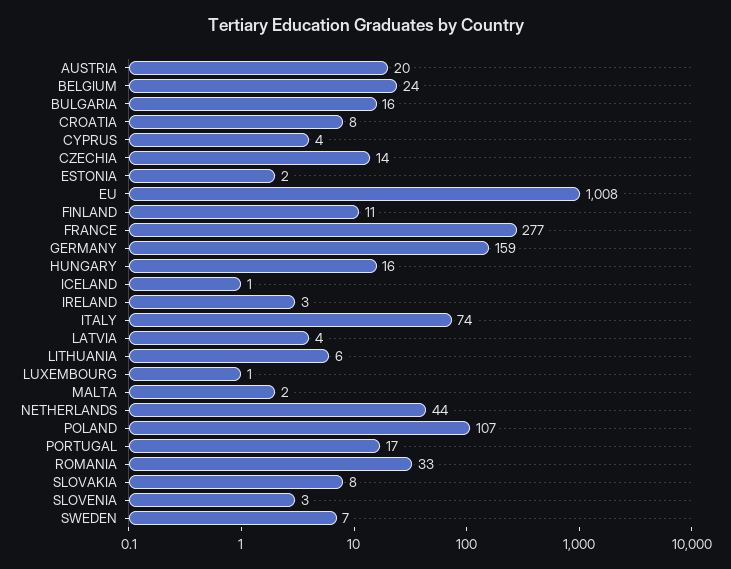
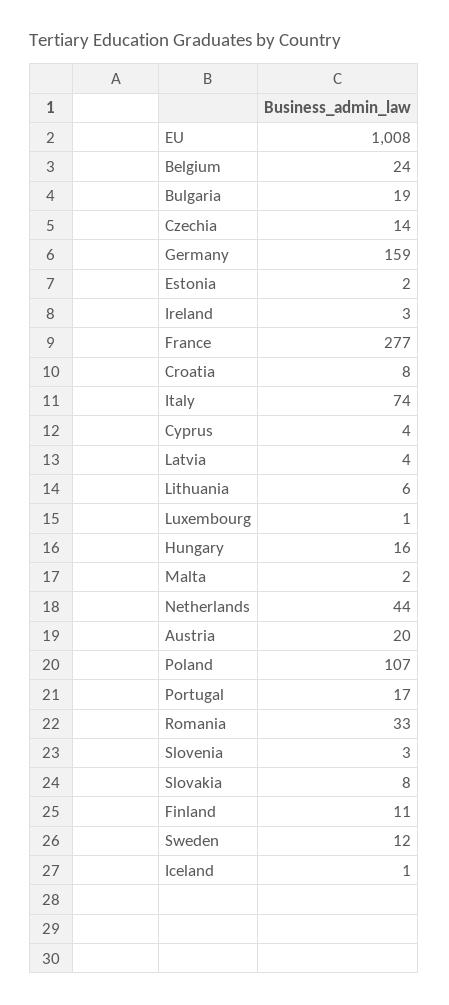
  {
    "AUSTRIA": 20,
    "BELGIUM": 24,
-   "BULGARIA": 16,
+   "BULGARIA": 19,
    "CROATIA": 8,
    "CYPRUS": 4,
    "CZECHIA": 14,
    "ESTONIA": 2,
    "EU": 1008,
    "FINLAND": 11,
    "FRANCE": 277,
    "GERMANY": 159,
    "HUNGARY": 16,
    "ICELAND": 1,
    "IRELAND": 3,
    "ITALY": 74,
    "LATVIA": 4,
    "LITHUANIA": 6,
    "LUXEMBOURG": 1,
    "MALTA": 2,
    "NETHERLANDS": 44,
    "POLAND": 107,
    "PORTUGAL": 17,
    "ROMANIA": 33,
    "SLOVAKIA": 8,
    "SLOVENIA": 3,
-   "SWEDEN": 7
+   "SWEDEN": 12
  }

